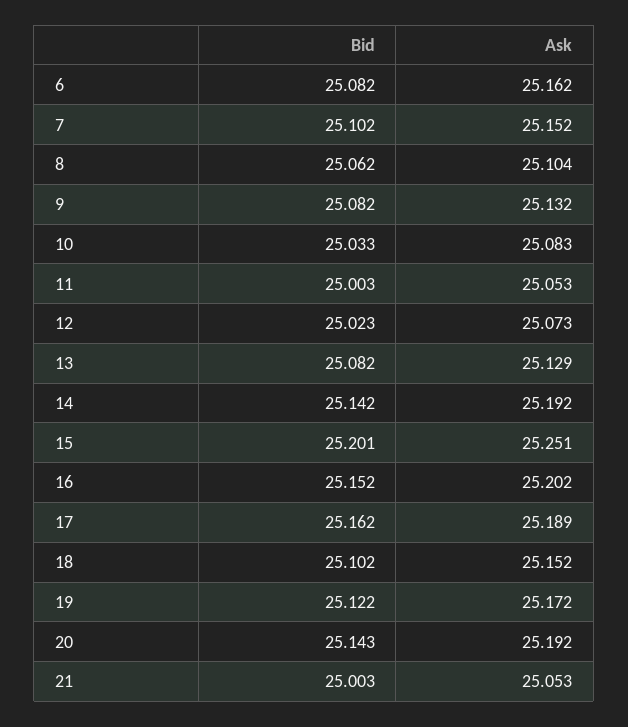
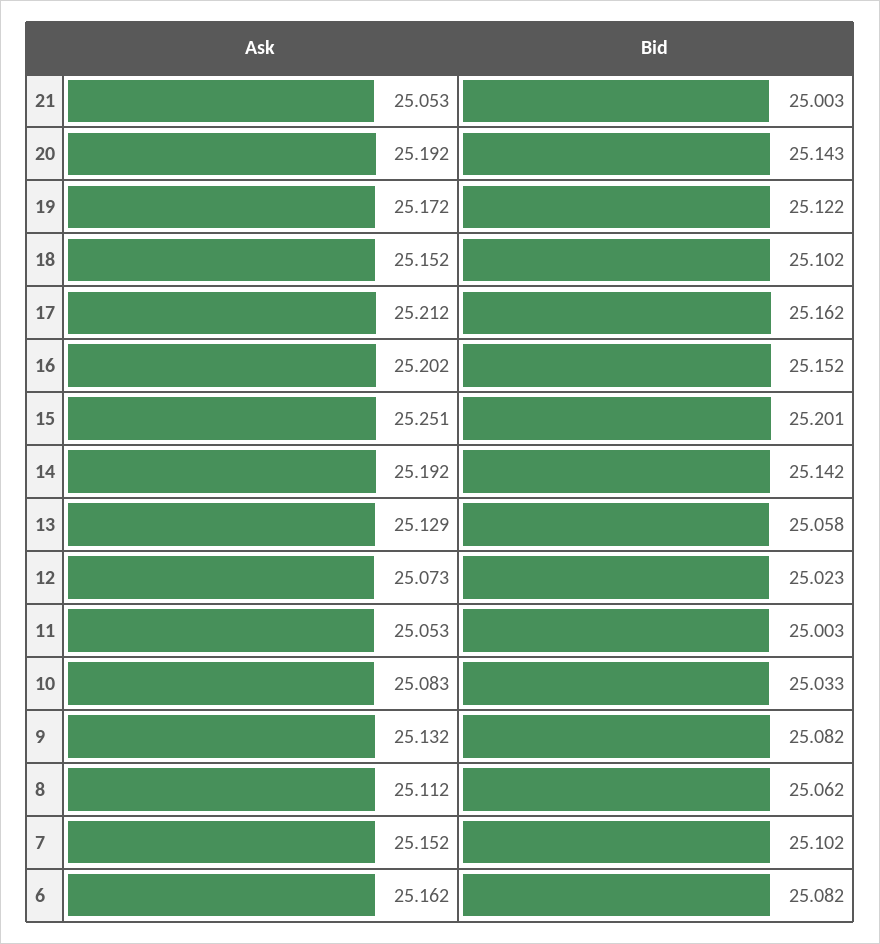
  {
    "Bid": {
      "6": 25.082,
      "7": 25.102,
      "8": 25.062,
      "9": 25.082,
      "10": 25.033,
      "11": 25.003,
      "12": 25.023,
-     "13": 25.082,
+     "13": 25.058,
      "14": 25.142,
      "15": 25.201,
      "16": 25.152,
      "17": 25.162,
      "18": 25.102,
      "19": 25.122,
      "20": 25.143,
      "21": 25.003
    },
    "Ask": {
      "6": 25.162,
      "7": 25.152,
-     "8": 25.104,
+     "8": 25.112,
      "9": 25.132,
      "10": 25.083,
      "11": 25.053,
      "12": 25.073,
      "13": 25.129,
      "14": 25.192,
      "15": 25.251,
      "16": 25.202,
-     "17": 25.189,
+     "17": 25.212,
      "18": 25.152,
      "19": 25.172,
      "20": 25.192,
      "21": 25.053
    }
  }

